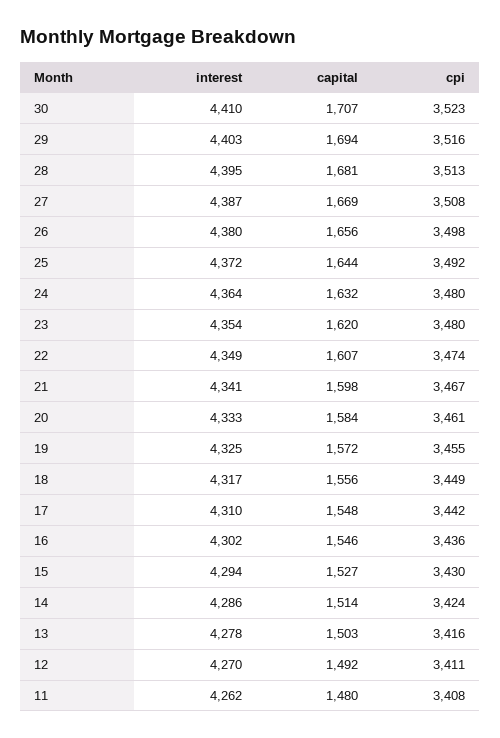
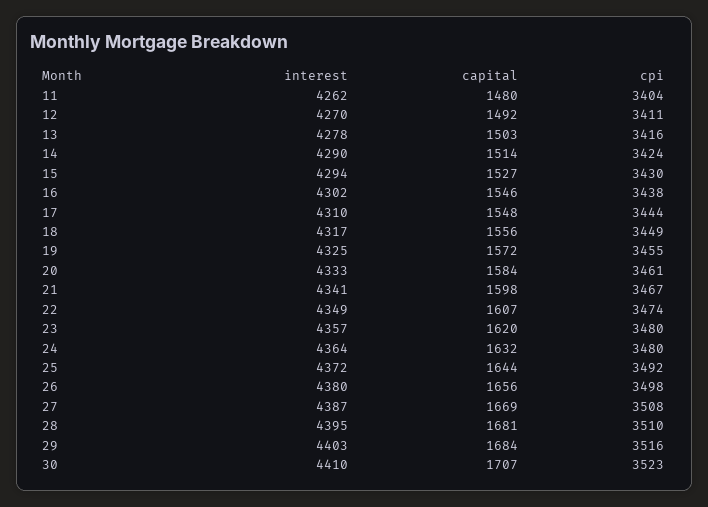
  {
    "interest": {
      "30": 4410,
      "29": 4403,
      "28": 4395,
      "27": 4387,
      "26": 4380,
      "25": 4372,
      "24": 4364,
-     "23": 4354,
+     "23": 4357,
      "22": 4349,
      "21": 4341,
      "20": 4333,
      "19": 4325,
      "18": 4317,
      "17": 4310,
      "16": 4302,
      "15": 4294,
-     "14": 4286,
+     "14": 4290,
      "13": 4278,
      "12": 4270,
      "11": 4262
    },
    "capital": {
      "30": 1707,
-     "29": 1694,
+     "29": 1684,
      "28": 1681,
      "27": 1669,
      "26": 1656,
      "25": 1644,
      "24": 1632,
      "23": 1620,
      "22": 1607,
      "21": 1598,
      "20": 1584,
      "19": 1572,
      "18": 1556,
      "17": 1548,
      "16": 1546,
      "15": 1527,
      "14": 1514,
      "13": 1503,
      "12": 1492,
      "11": 1480
    },
    "cpi": {
      "30": 3523,
      "29": 3516,
-     "28": 3513,
+     "28": 3510,
      "27": 3508,
      "26": 3498,
      "25": 3492,
      "24": 3480,
      "23": 3480,
      "22": 3474,
      "21": 3467,
      "20": 3461,
      "19": 3455,
      "18": 3449,
-     "17": 3442,
+     "17": 3444,
-     "16": 3436,
+     "16": 3438,
      "15": 3430,
      "14": 3424,
      "13": 3416,
      "12": 3411,
-     "11": 3408
+     "11": 3404
    }
  }

